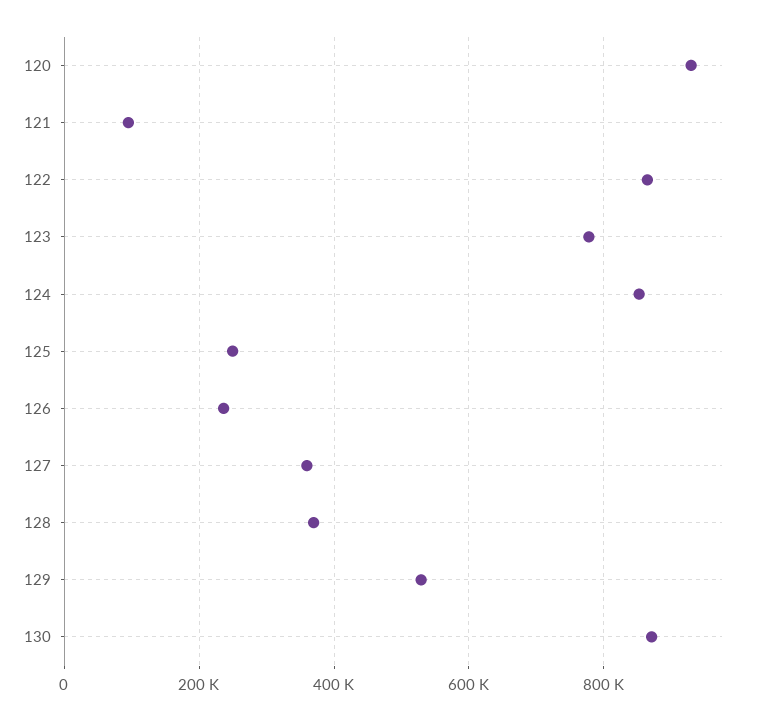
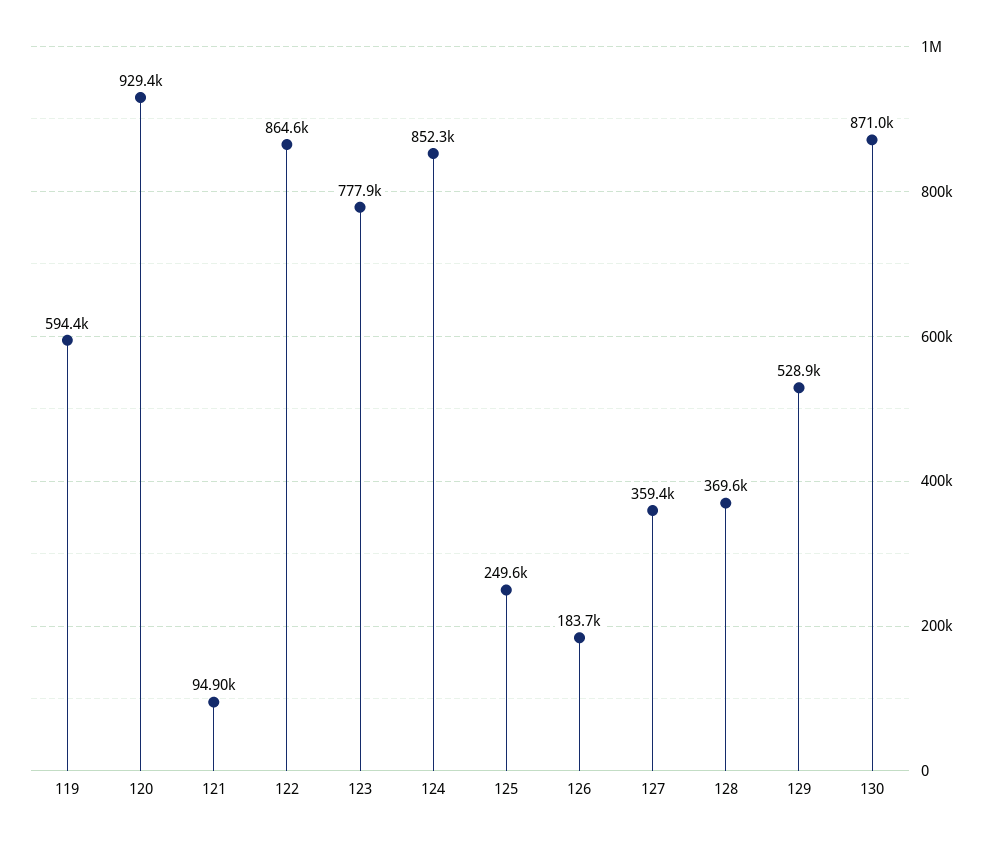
  {
    "120": 929400,
    "121": 94900,
    "122": 864600,
    "123": 777900,
    "124": 852300,
    "125": 249600,
-   "126": 240000,
+   "126": 183700,
    "127": 359400,
    "128": 369600,
    "129": 528900,
-   "130": 871000
+   "130": 871000,
+   "119": 594400
  }

